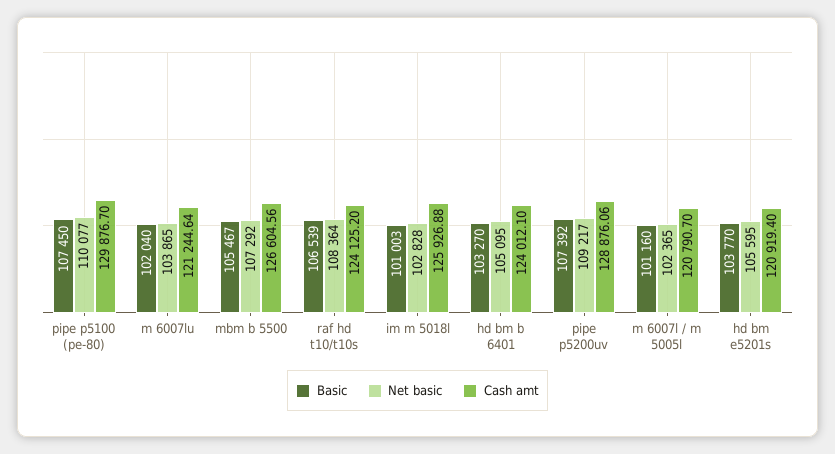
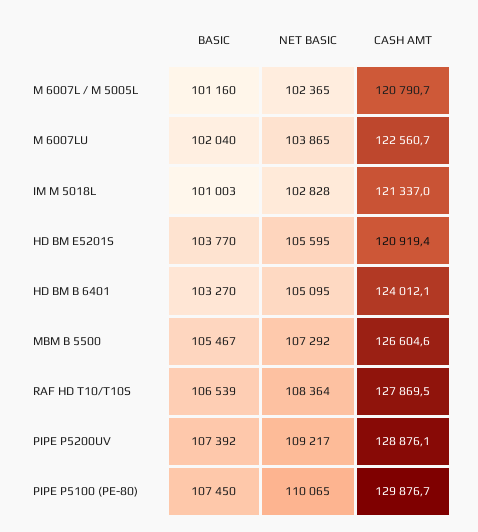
  {
    "Basic": {
      "pipe p5100 (pe-80)": 107450,
      "m 6007lu": 102040,
      "mbm b 5500": 105467,
      "raf hd t10/t10s": 106539,
      "im m 5018l": 101003,
      "hd bm b 6401": 103270,
      "pipe p5200uv": 107392,
      "m 6007l / m 5005l": 101160,
      "hd bm e5201s": 103770
    },
    "Net basic": {
-     "pipe p5100 (pe-80)": 110077,
+     "pipe p5100 (pe-80)": 110065,
      "m 6007lu": 103865,
      "mbm b 5500": 107292,
      "raf hd t10/t10s": 108364,
      "im m 5018l": 102828,
      "hd bm b 6401": 105095,
      "pipe p5200uv": 109217,
      "m 6007l / m 5005l": 102365,
      "hd bm e5201s": 105595
    },
    "Cash amt": {
      "pipe p5100 (pe-80)": 129876.7,
-     "m 6007lu": 121244.64,
+     "m 6007lu": 122560.7,
      "mbm b 5500": 126604.56,
-     "raf hd t10/t10s": 124125.2,
+     "raf hd t10/t10s": 127869.5,
-     "im m 5018l": 125926.88,
+     "im m 5018l": 121337,
      "hd bm b 6401": 124012.1,
      "pipe p5200uv": 128876.06,
      "m 6007l / m 5005l": 120790.7,
      "hd bm e5201s": 120919.4
    }
  }

